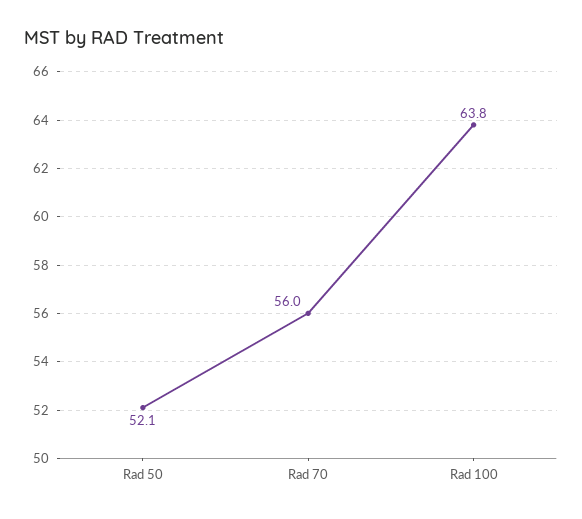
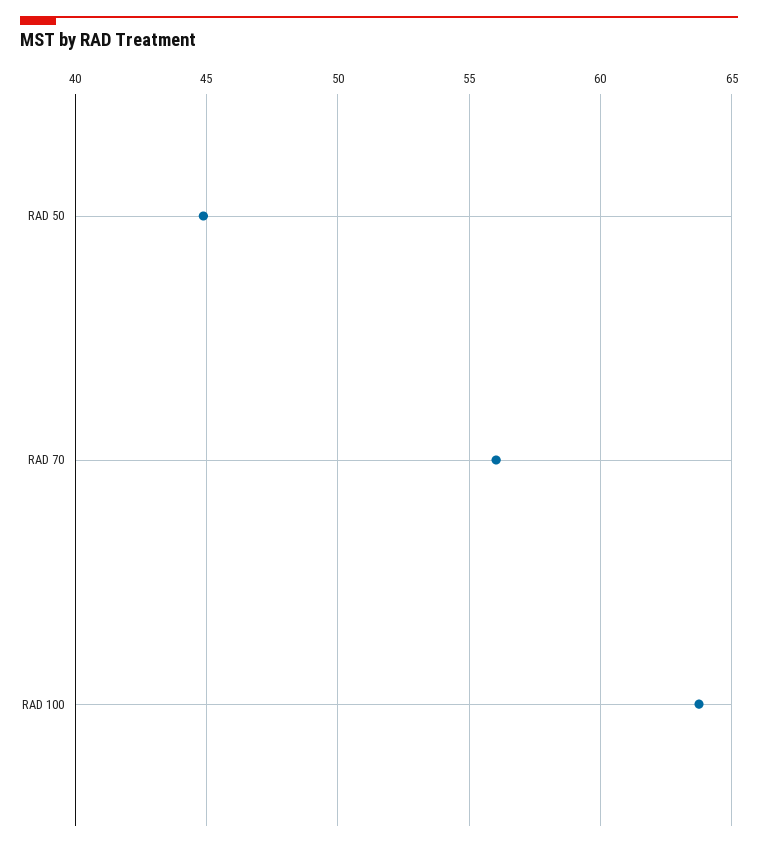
  {
-   "Rad 50": 52.1,
+   "Rad 50": 45,
    "Rad 70": 56,
    "Rad 100": 63.8
  }

